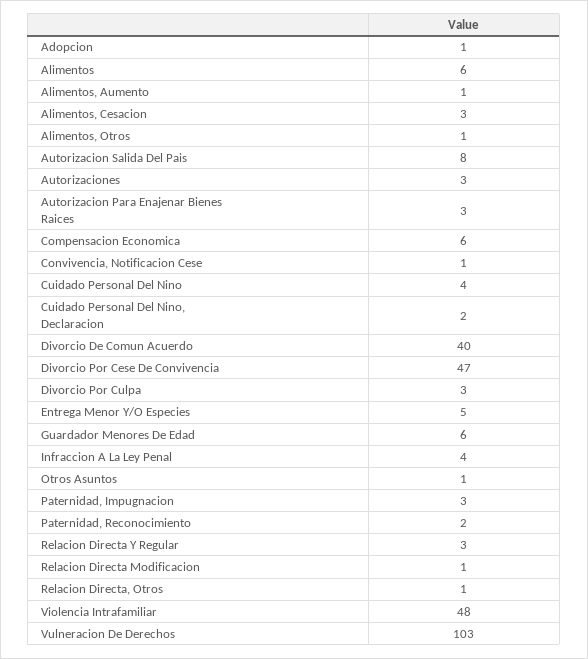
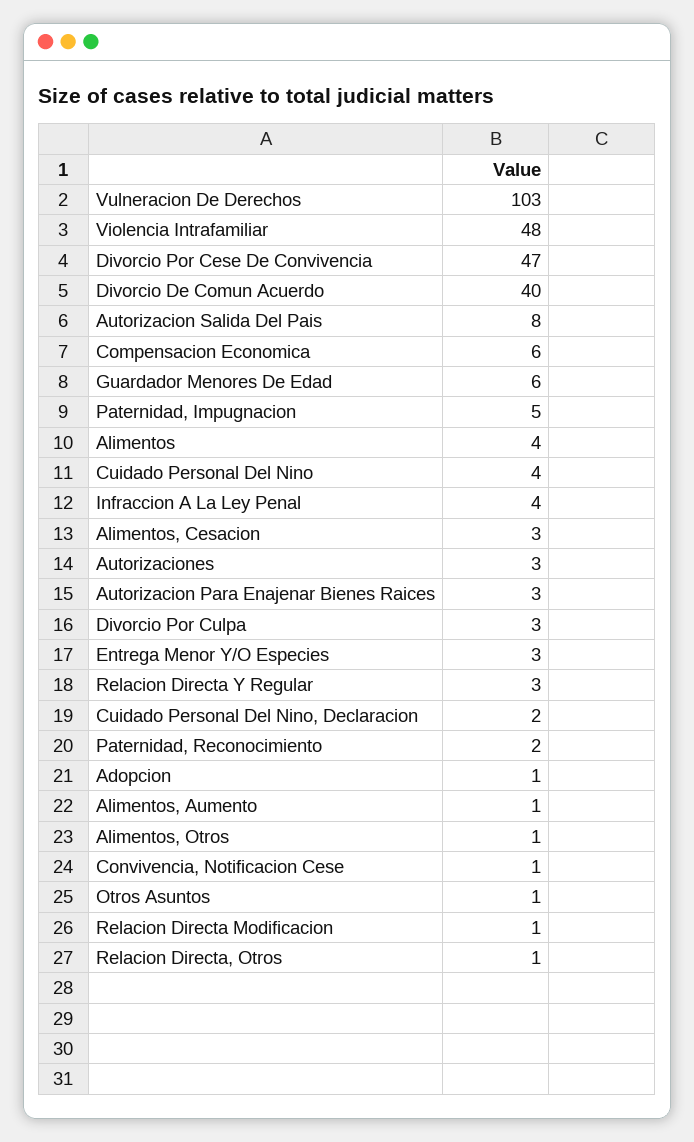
  {
    "Adopcion": 1,
-   "Alimentos": 6,
+   "Alimentos": 4,
    "Alimentos, Aumento": 1,
    "Alimentos, Cesacion": 3,
    "Alimentos, Otros": 1,
    "Autorizacion Salida Del Pais": 8,
    "Autorizaciones": 3,
    "Autorizacion Para Enajenar Bienes Raices": 3,
    "Compensacion Economica": 6,
    "Convivencia, Notificacion Cese": 1,
    "Cuidado Personal Del Nino": 4,
    "Cuidado Personal Del Nino, Declaracion": 2,
    "Divorcio De Comun Acuerdo": 40,
    "Divorcio Por Cese De Convivencia": 47,
    "Divorcio Por Culpa": 3,
-   "Entrega Menor Y/O Especies": 5,
+   "Entrega Menor Y/O Especies": 3,
    "Guardador Menores De Edad": 6,
    "Infraccion A La Ley Penal": 4,
    "Otros Asuntos": 1,
-   "Paternidad, Impugnacion": 3,
+   "Paternidad, Impugnacion": 5,
    "Paternidad, Reconocimiento": 2,
    "Relacion Directa Y Regular": 3,
    "Relacion Directa Modificacion": 1,
    "Relacion Directa, Otros": 1,
    "Violencia Intrafamiliar": 48,
    "Vulneracion De Derechos": 103
  }

